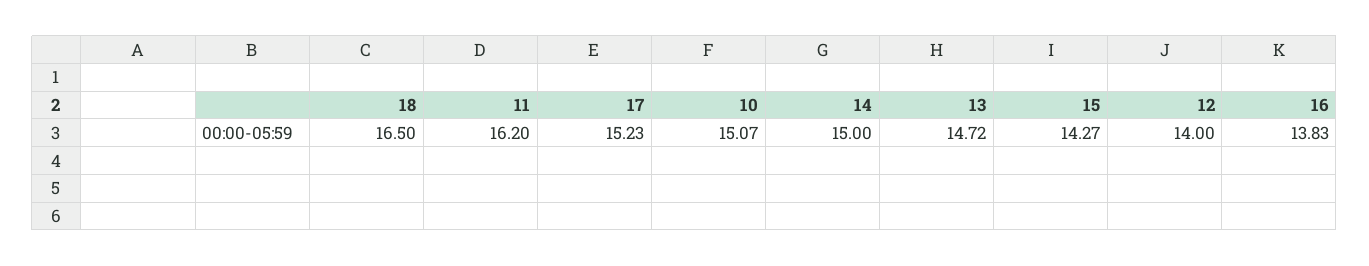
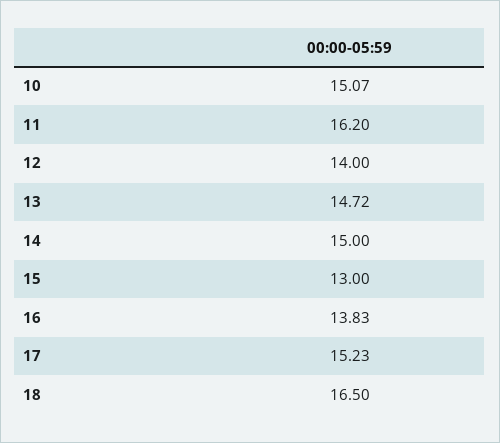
  {
    "18": 16.5,
    "11": 16.2,
    "17": 15.23,
    "10": 15.07,
    "14": 15,
    "13": 14.72,
-   "15": 14.27,
+   "15": 13,
    "12": 14,
    "16": 13.83
  }

